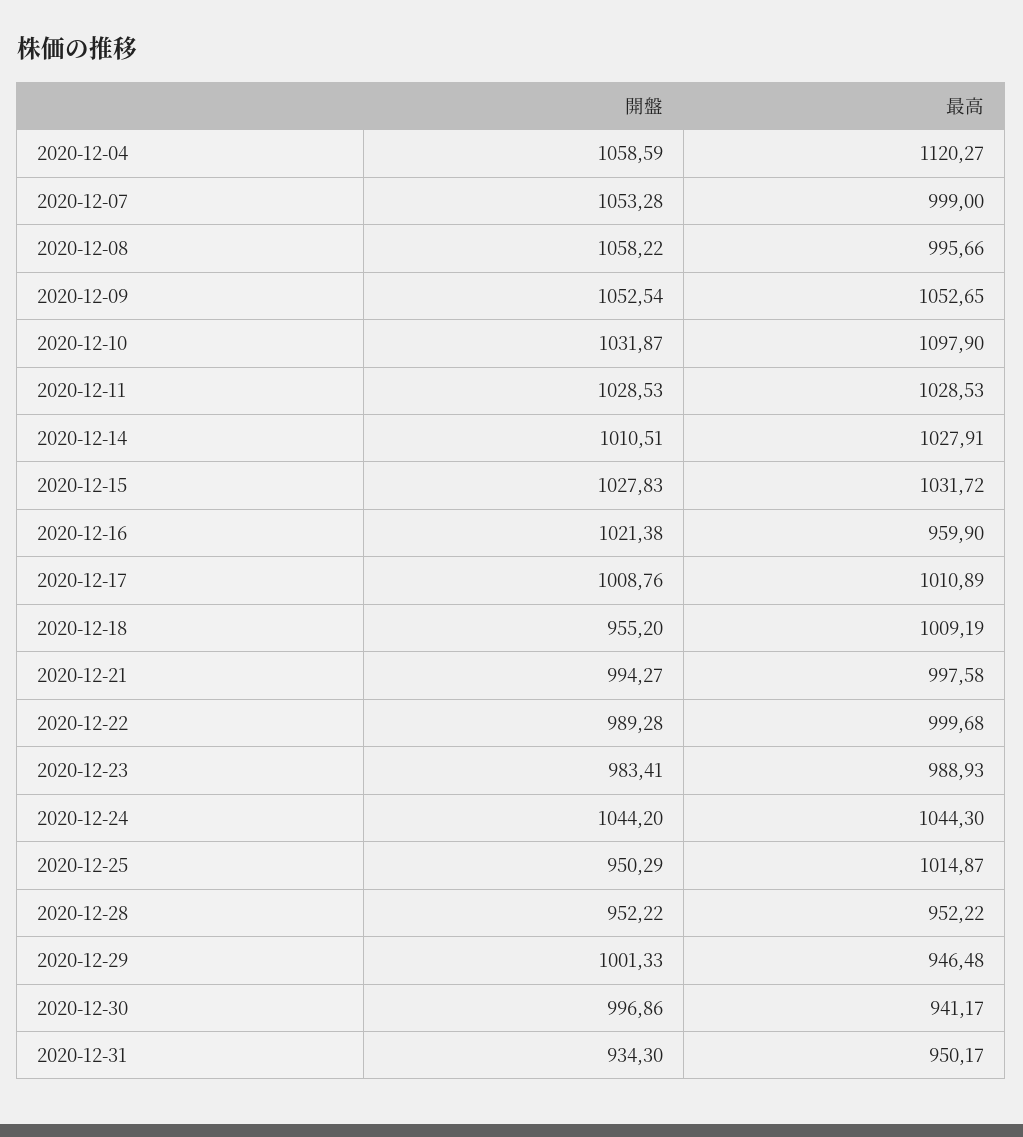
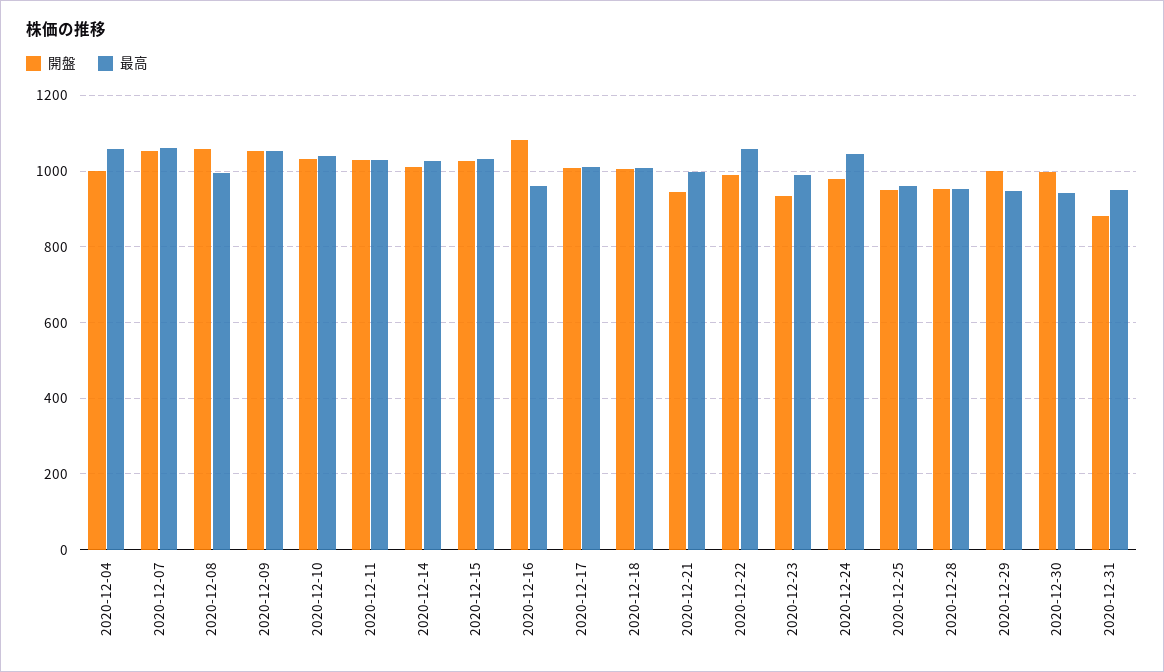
  {
    "開盤": {
-     "2020-12-04": 1058.59,
+     "2020-12-04": 1000,
      "2020-12-07": 1053.28,
      "2020-12-08": 1058.22,
      "2020-12-09": 1052.54,
      "2020-12-10": 1031.87,
      "2020-12-11": 1028.53,
      "2020-12-14": 1010.51,
      "2020-12-15": 1027.83,
-     "2020-12-16": 1021.38,
+     "2020-12-16": 1080,
      "2020-12-17": 1008.76,
-     "2020-12-18": 955.2,
+     "2020-12-18": 1000,
-     "2020-12-21": 994.27,
+     "2020-12-21": 940,
      "2020-12-22": 989.28,
-     "2020-12-23": 983.41,
+     "2020-12-23": 940,
-     "2020-12-24": 1044.2,
+     "2020-12-24": 980,
      "2020-12-25": 950.29,
      "2020-12-28": 952.22,
      "2020-12-29": 1001.33,
      "2020-12-30": 996.86,
-     "2020-12-31": 934.3
+     "2020-12-31": 880
    },
    "最高": {
-     "2020-12-04": 1120.27,
+     "2020-12-04": 1060,
-     "2020-12-07": 999,
+     "2020-12-07": 1060,
      "2020-12-08": 995.66,
      "2020-12-09": 1052.65,
-     "2020-12-10": 1097.9,
+     "2020-12-10": 1040,
      "2020-12-11": 1028.53,
      "2020-12-14": 1027.91,
      "2020-12-15": 1031.72,
      "2020-12-16": 959.9,
      "2020-12-17": 1010.89,
      "2020-12-18": 1009.19,
      "2020-12-21": 997.58,
-     "2020-12-22": 999.68,
+     "2020-12-22": 1060,
      "2020-12-23": 988.93,
      "2020-12-24": 1044.3,
-     "2020-12-25": 1014.87,
+     "2020-12-25": 960,
      "2020-12-28": 952.22,
      "2020-12-29": 946.48,
      "2020-12-30": 941.17,
      "2020-12-31": 950.17
    }
  }

